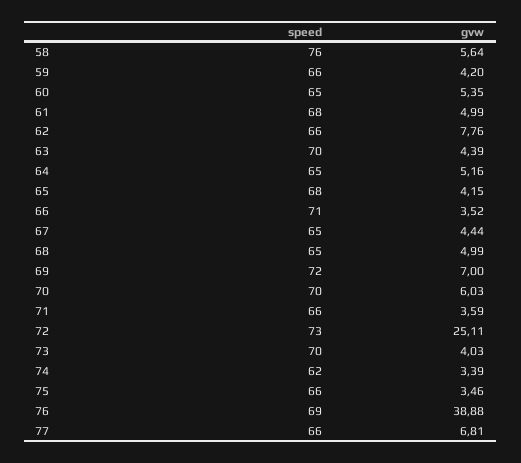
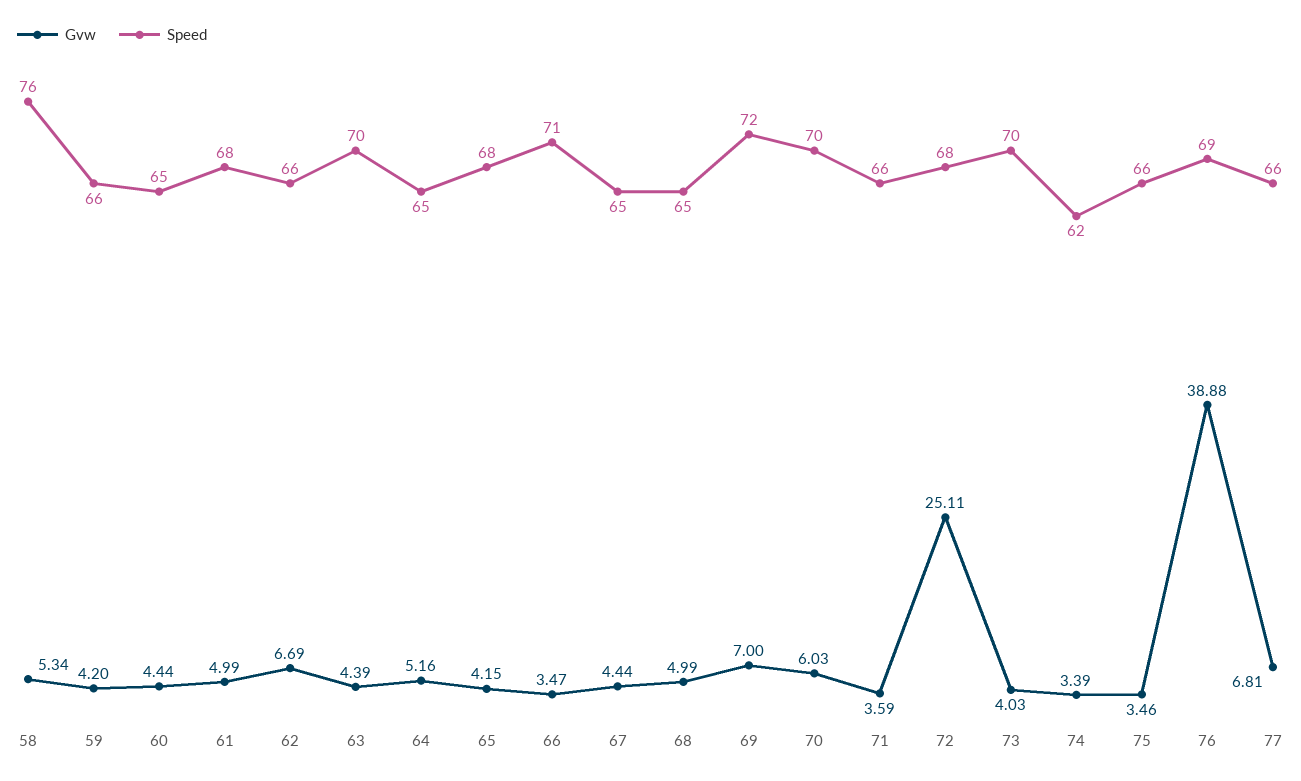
  {
    "speed": {
      "58": 76,
      "59": 66,
      "60": 65,
      "61": 68,
      "62": 66,
      "63": 70,
      "64": 65,
      "65": 68,
      "66": 71,
      "67": 65,
      "68": 65,
      "69": 72,
      "70": 70,
      "71": 66,
-     "72": 73,
+     "72": 68,
      "73": 70,
      "74": 62,
      "75": 66,
      "76": 69,
      "77": 66
    },
    "gvw": {
-     "58": 5.64,
+     "58": 5.34,
      "59": 4.2,
-     "60": 5.35,
+     "60": 4.44,
      "61": 4.99,
-     "62": 7.76,
+     "62": 6.69,
      "63": 4.39,
      "64": 5.16,
      "65": 4.15,
-     "66": 3.52,
+     "66": 3.47,
      "67": 4.44,
      "68": 4.99,
      "69": 7,
      "70": 6.03,
      "71": 3.59,
      "72": 25.11,
      "73": 4.03,
      "74": 3.39,
      "75": 3.46,
      "76": 38.88,
      "77": 6.81
    }
  }

